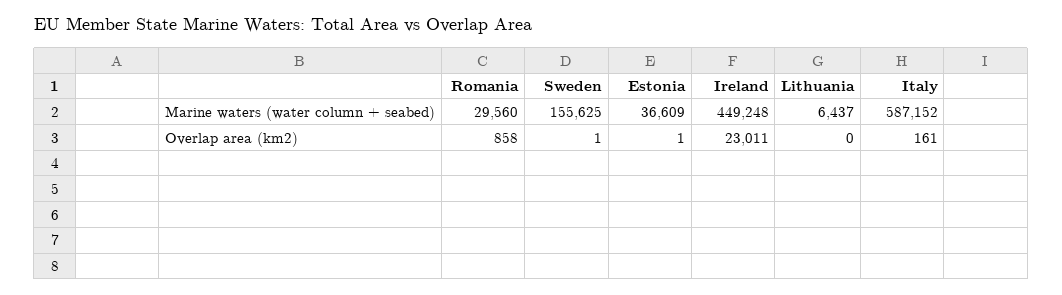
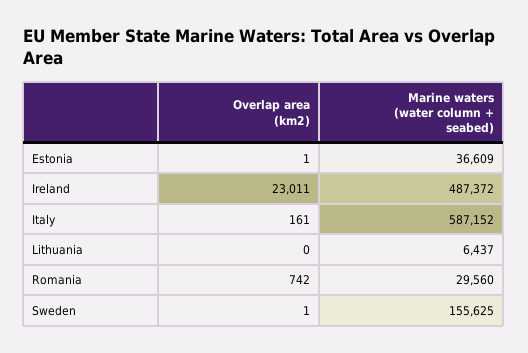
  {
    "Romania": {
      "Marine waters (water column + seabed)": 29560,
-     "Overlap area (km2)": 858
+     "Overlap area (km2)": 742
    },
    "Sweden": {
      "Marine waters (water column + seabed)": 155625,
      "Overlap area (km2)": 1
    },
    "Estonia": {
      "Marine waters (water column + seabed)": 36609,
      "Overlap area (km2)": 1
    },
    "Ireland": {
-     "Marine waters (water column + seabed)": 449248,
+     "Marine waters (water column + seabed)": 487372,
      "Overlap area (km2)": 23011
    },
    "Lithuania": {
      "Marine waters (water column + seabed)": 6437,
      "Overlap area (km2)": 0
    },
    "Italy": {
      "Marine waters (water column + seabed)": 587152,
      "Overlap area (km2)": 161
    }
  }

